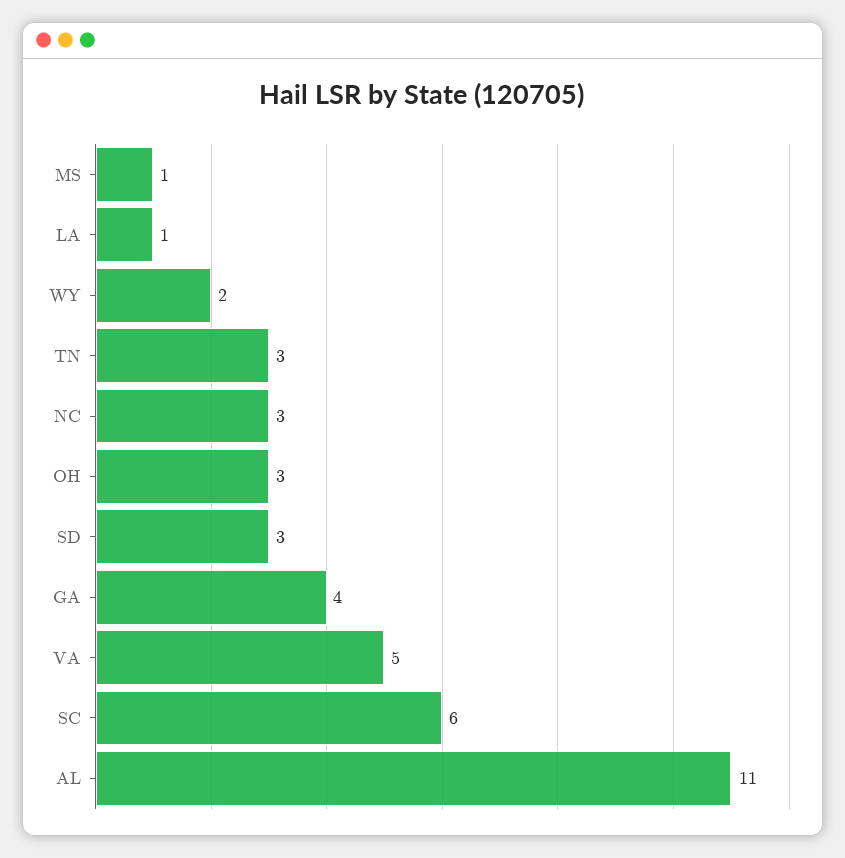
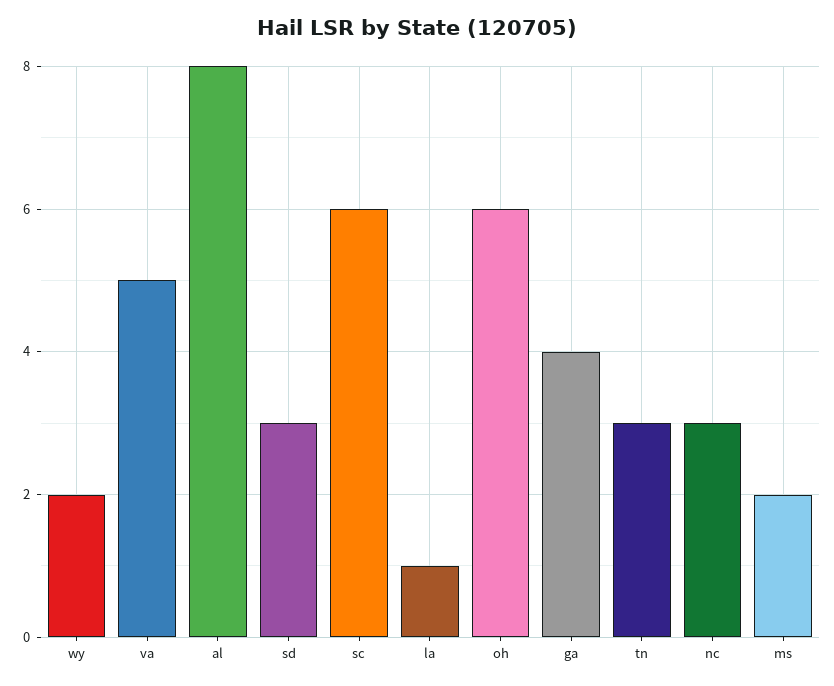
  {
-   "MS": 1,
+   "MS": 2,
    "LA": 1,
    "WY": 2,
    "TN": 3,
    "NC": 3,
-   "OH": 3,
+   "OH": 6,
    "SD": 3,
    "GA": 4,
    "VA": 5,
    "SC": 6,
-   "AL": 11
+   "AL": 8
  }

